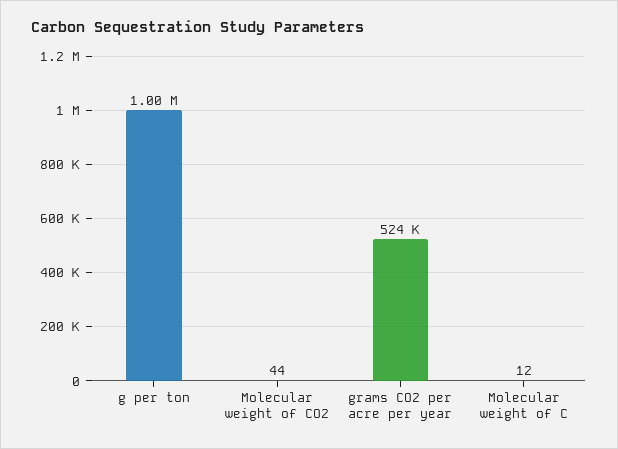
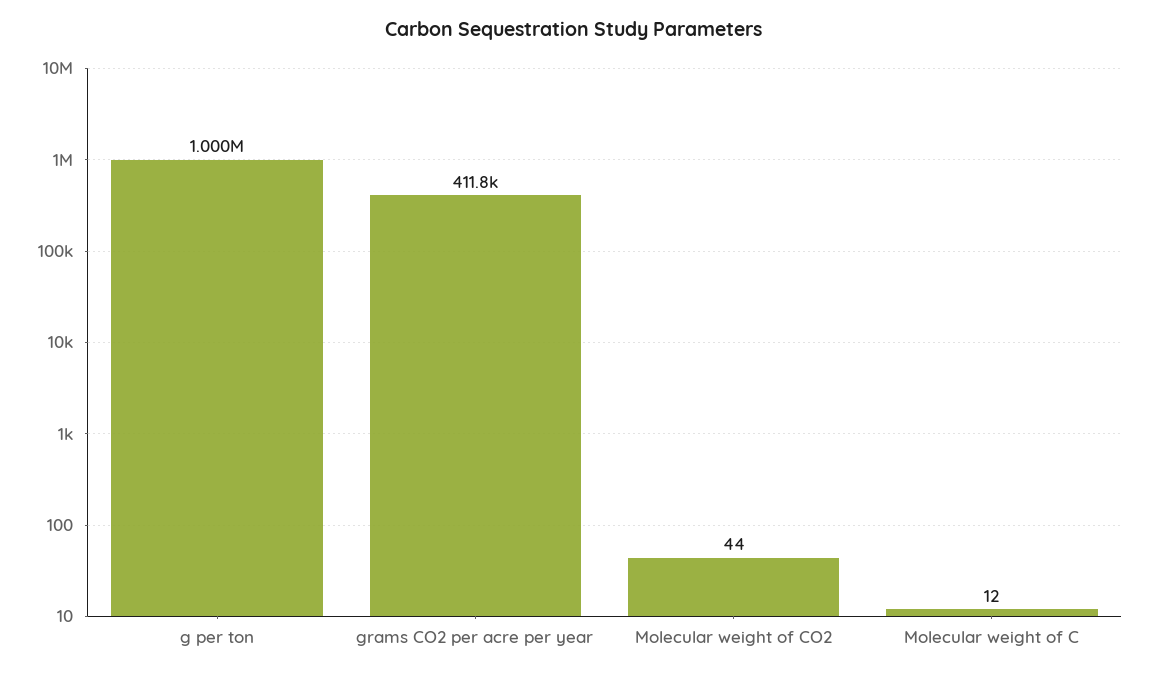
  {
    "g per ton": 1000000,
    "Molecular weight of CO2": 44,
-   "grams CO2 per acre per year": 524000,
+   "grams CO2 per acre per year": 411800,
    "Molecular weight of C": 12
  }

